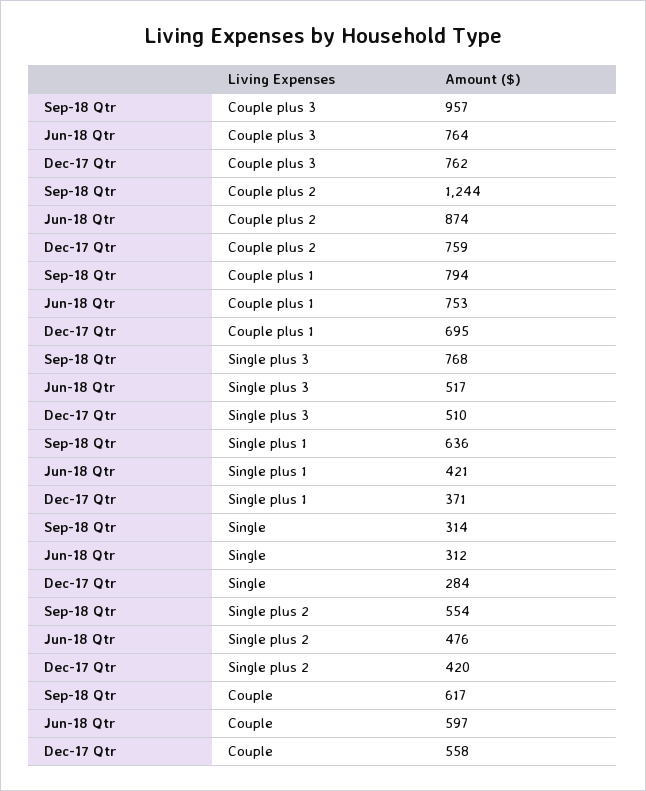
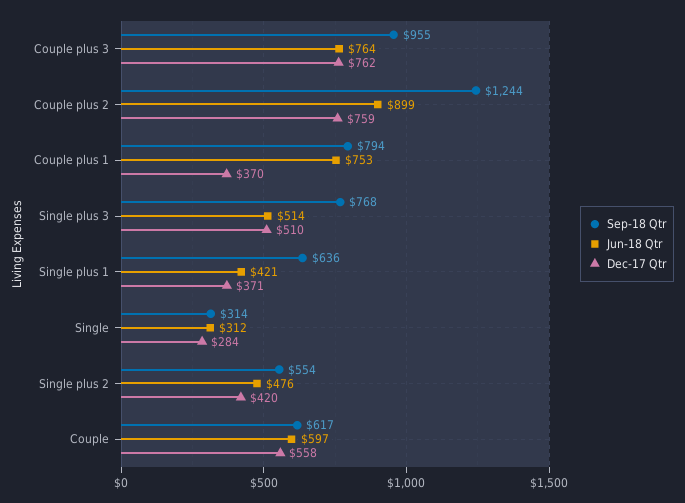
  {
    "Sep-18 Qtr": {
-     "Couple plus 3": 957,
+     "Couple plus 3": 955,
      "Couple plus 2": 1244,
      "Couple plus 1": 794,
      "Single plus 3": 768,
      "Single plus 1": 636,
      "Single": 314,
      "Single plus 2": 554,
      "Couple": 617
    },
    "Jun-18 Qtr": {
      "Couple plus 3": 764,
-     "Couple plus 2": 874,
+     "Couple plus 2": 899,
      "Couple plus 1": 753,
-     "Single plus 3": 517,
+     "Single plus 3": 514,
      "Single plus 1": 421,
      "Single": 312,
      "Single plus 2": 476,
      "Couple": 597
    },
    "Dec-17 Qtr": {
      "Couple plus 3": 762,
      "Couple plus 2": 759,
-     "Couple plus 1": 695,
+     "Couple plus 1": 370,
      "Single plus 3": 510,
      "Single plus 1": 371,
      "Single": 284,
      "Single plus 2": 420,
      "Couple": 558
    }
  }

